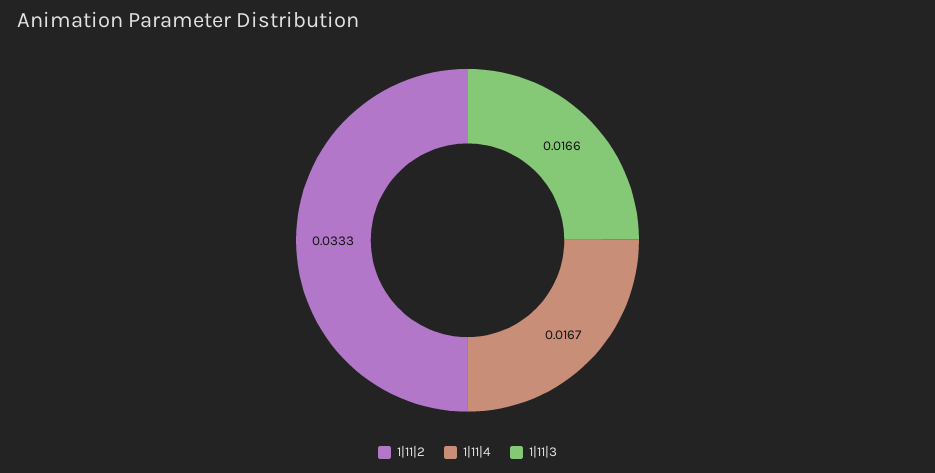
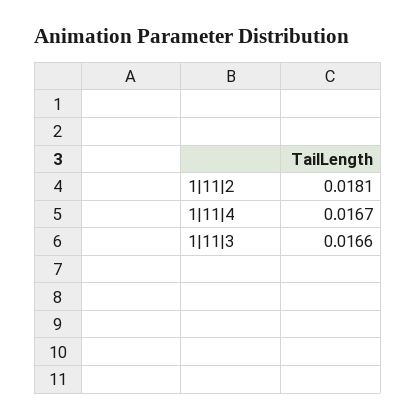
  {
-   "1|11|2": 0.0333,
+   "1|11|2": 0.0181,
    "1|11|4": 0.0167,
    "1|11|3": 0.0166
  }

